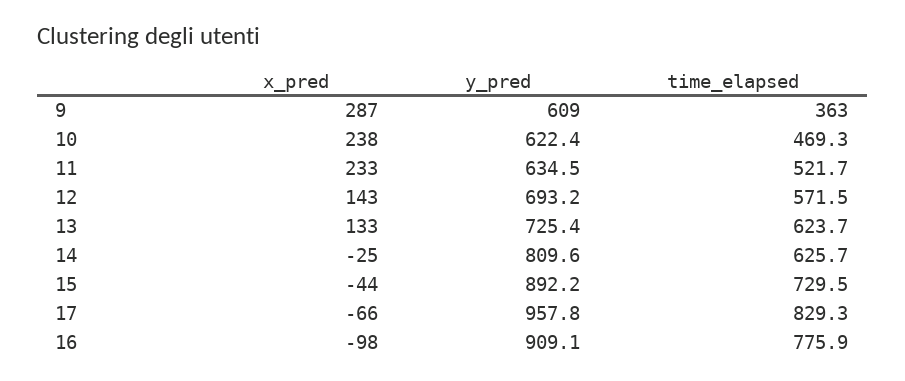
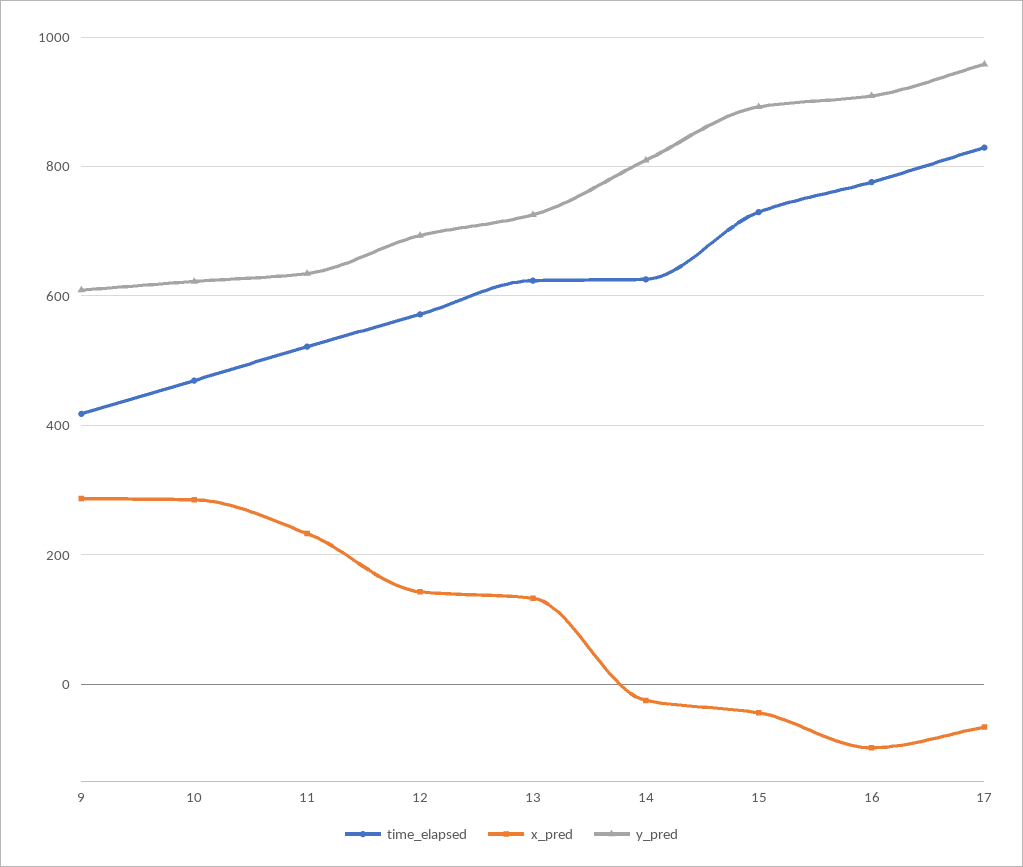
  {
    "x_pred": {
      "9": 287,
-     "10": 238,
+     "10": 280,
      "11": 233,
      "12": 143,
      "13": 133,
      "14": -25,
      "15": -44,
      "17": -66,
      "16": -98
    },
    "y_pred": {
      "9": 609,
      "10": 622.4,
      "11": 634.5,
      "12": 693.2,
      "13": 725.4,
      "14": 809.6,
      "15": 892.2,
      "17": 957.8,
      "16": 909.1
    },
    "time_elapsed": {
-     "9": 363,
+     "9": 420,
      "10": 469.3,
      "11": 521.7,
      "12": 571.5,
      "13": 623.7,
      "14": 625.7,
      "15": 729.5,
      "17": 829.3,
      "16": 775.9
    }
  }

